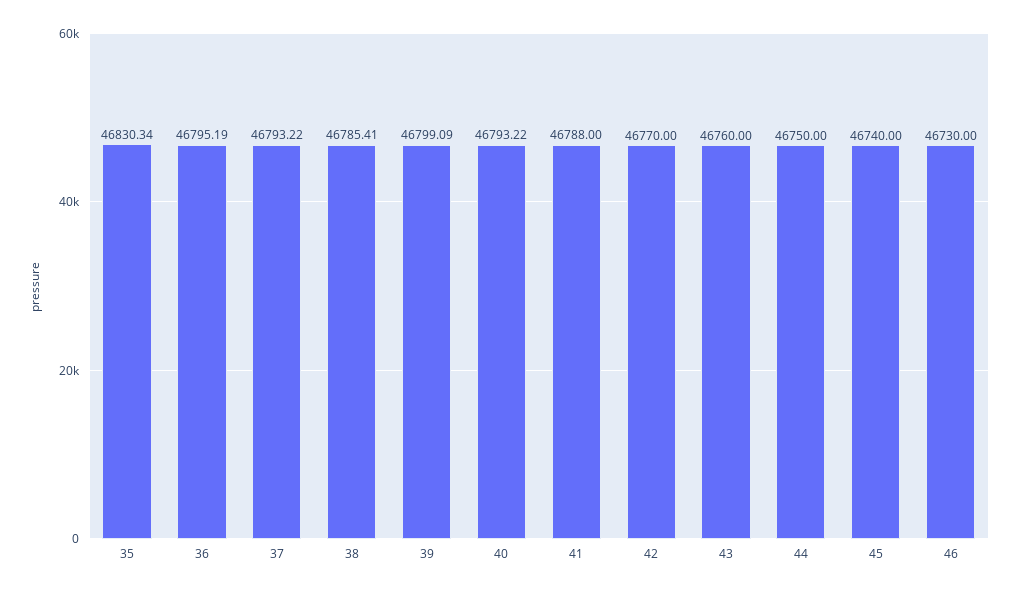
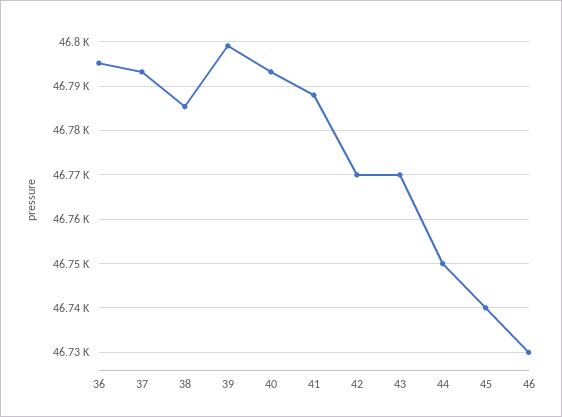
  {
-   "35": 46830.34,
    "36": 46795.19,
    "37": 46793.22,
    "38": 46785.41,
    "39": 46799.09,
    "40": 46793.22,
    "41": 46788,
    "42": 46770,
-   "43": 46760,
+   "43": 46770,
    "44": 46750,
    "45": 46740,
    "46": 46730
  }

